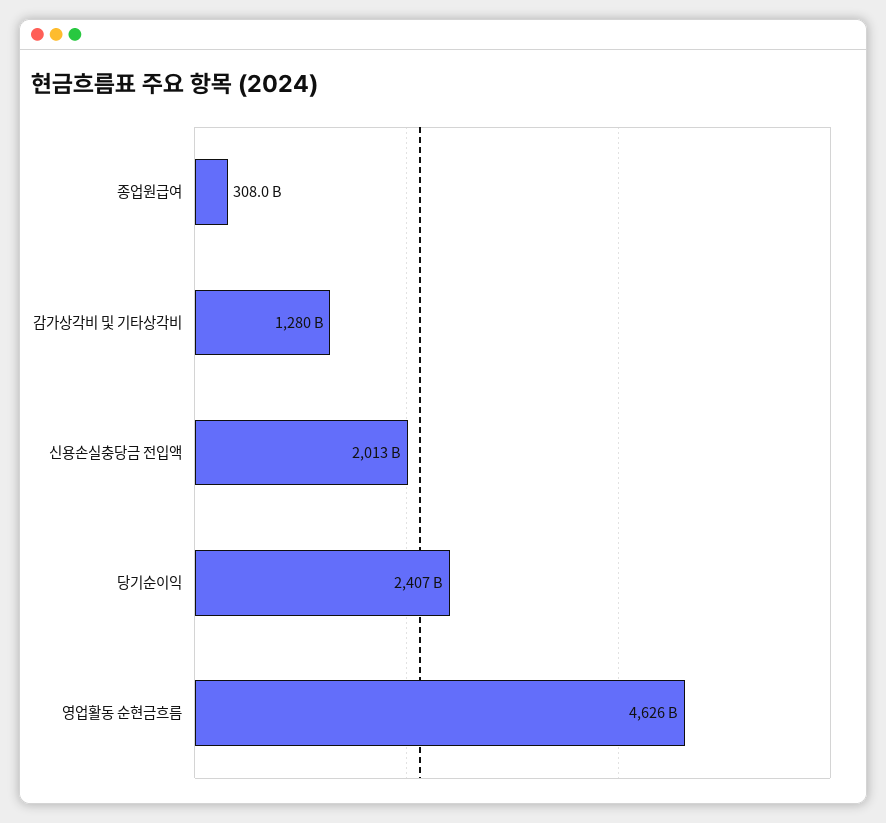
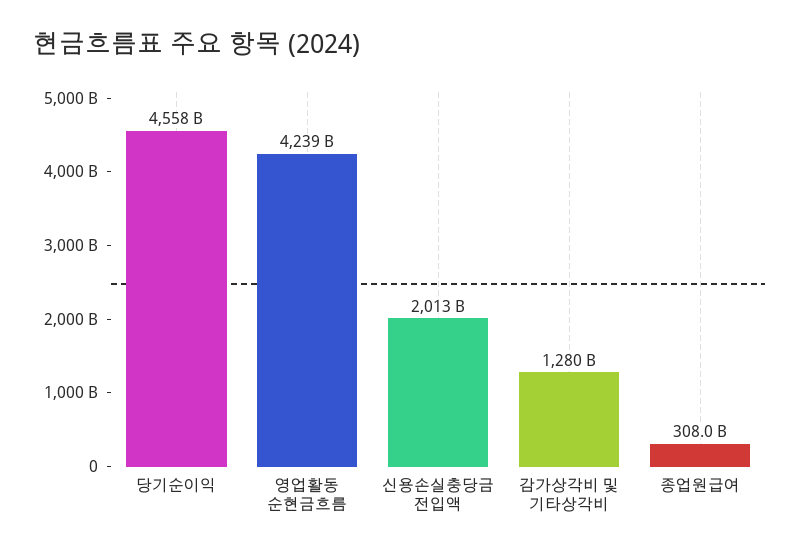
  {
    "종업원급여": 308000000000,
    "감가상각비 및 기타상각비": 1280000000000,
    "신용손실충당금 전입액": 2013000000000,
-   "당기순이익": 2407000000000,
+   "당기순이익": 4558000000000,
-   "영업활동 순현금흐름": 4626000000000
+   "영업활동 순현금흐름": 4239000000000
  }

